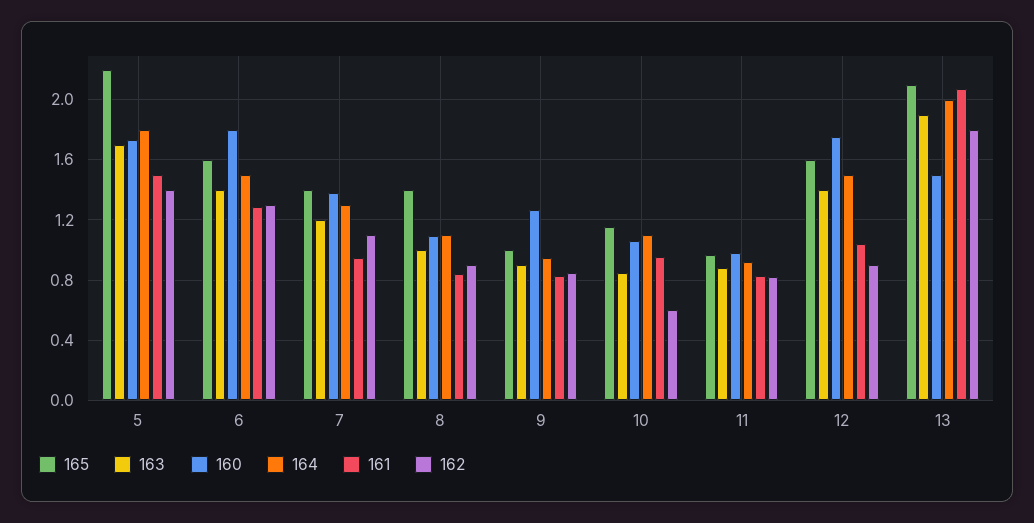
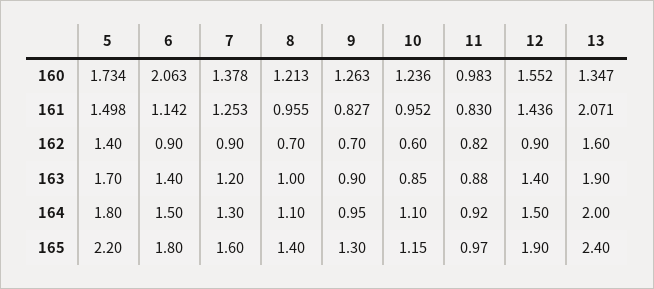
  {
    "165": {
      "5": 2.2,
-     "6": 1.6,
+     "6": 1.8,
-     "7": 1.4,
+     "7": 1.6,
      "8": 1.4,
-     "9": 1,
+     "9": 1.3,
      "10": 1.15,
      "11": 0.97,
-     "12": 1.6,
+     "12": 1.9,
-     "13": 2.1
+     "13": 2.4
    },
    "163": {
      "5": 1.7,
      "6": 1.4,
      "7": 1.2,
      "8": 1,
      "9": 0.9,
      "10": 0.85,
      "11": 0.88,
      "12": 1.4,
      "13": 1.9
    },
    "160": {
      "5": 1.734,
-     "6": 1.8,
+     "6": 2.063,
      "7": 1.378,
-     "8": 1.1,
+     "8": 1.213,
      "9": 1.263,
-     "10": 1.05,
+     "10": 1.236,
      "11": 0.983,
-     "12": 1.75,
+     "12": 1.552,
-     "13": 1.5
+     "13": 1.347
    },
    "164": {
      "5": 1.8,
      "6": 1.5,
      "7": 1.3,
      "8": 1.1,
      "9": 0.95,
      "10": 1.1,
      "11": 0.92,
      "12": 1.5,
      "13": 2
    },
    "161": {
      "5": 1.498,
-     "6": 1.3,
+     "6": 1.142,
-     "7": 0.95,
+     "7": 1.253,
-     "8": 0.85,
+     "8": 0.955,
      "9": 0.827,
      "10": 0.952,
      "11": 0.83,
-     "12": 1.05,
+     "12": 1.436,
      "13": 2.071
    },
    "162": {
      "5": 1.4,
-     "6": 1.3,
+     "6": 0.9,
-     "7": 1.1,
+     "7": 0.9,
-     "8": 0.9,
+     "8": 0.7,
-     "9": 0.85,
+     "9": 0.7,
      "10": 0.6,
      "11": 0.82,
      "12": 0.9,
-     "13": 1.8
+     "13": 1.6
    }
  }

